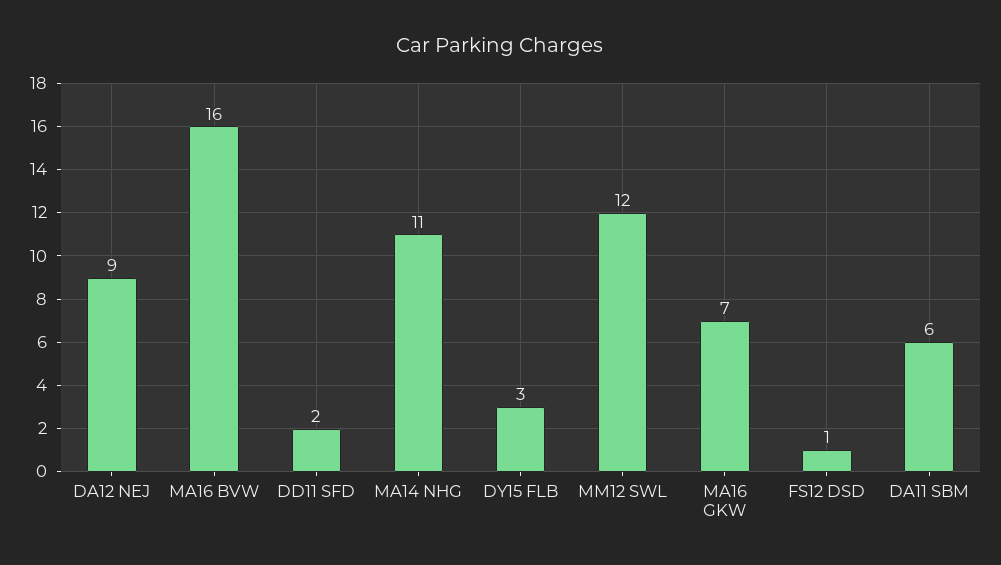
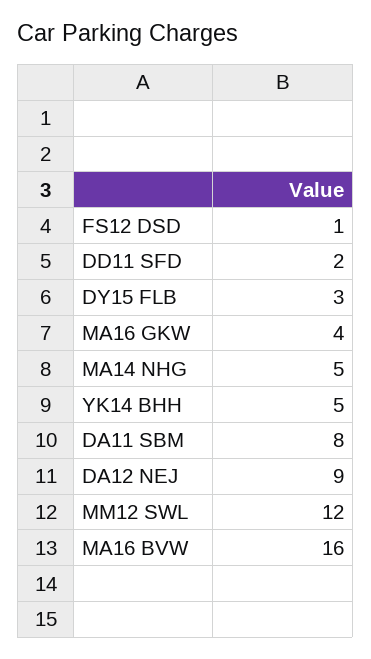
  {
    "DA12 NEJ": 9,
    "MA16 BVW": 16,
    "DD11 SFD": 2,
-   "MA14 NHG": 11,
+   "MA14 NHG": 5,
    "DY15 FLB": 3,
    "MM12 SWL": 12,
-   "MA16 GKW": 7,
+   "MA16 GKW": 4,
    "FS12 DSD": 1,
-   "DA11 SBM": 6
+   "DA11 SBM": 8,
+   "YK14 BHH": 5
  }

